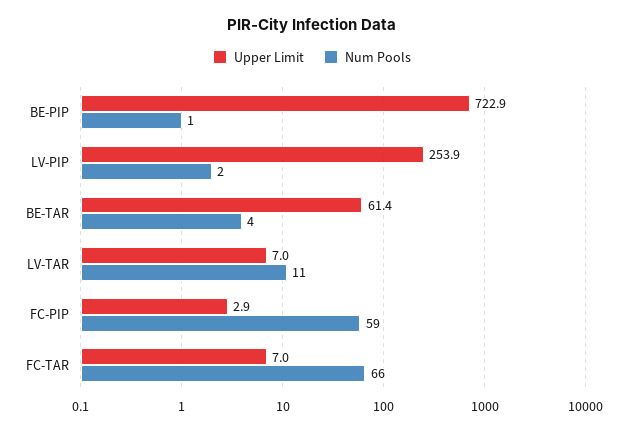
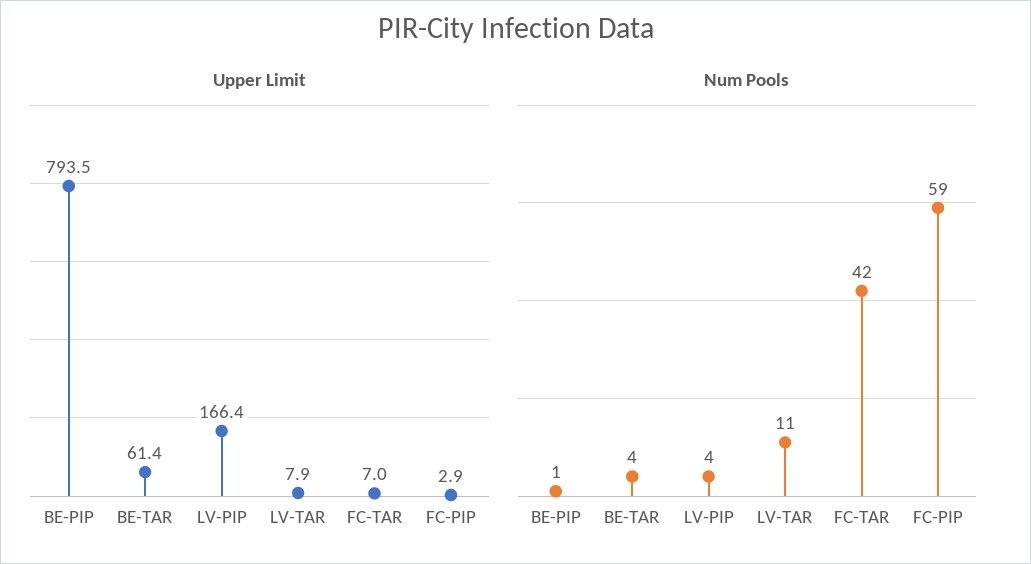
  {
    "Upper Limit": {
-     "BE-PIP": 722.9,
+     "BE-PIP": 793.5,
-     "LV-PIP": 253.9,
+     "LV-PIP": 166.4,
      "BE-TAR": 61.4,
-     "LV-TAR": 7,
+     "LV-TAR": 7.9,
      "FC-PIP": 2.9,
      "FC-TAR": 7
    },
    "Num Pools": {
      "BE-PIP": 1,
-     "LV-PIP": 2,
+     "LV-PIP": 4,
      "BE-TAR": 4,
      "LV-TAR": 11,
      "FC-PIP": 59,
-     "FC-TAR": 66
+     "FC-TAR": 42
    }
  }

